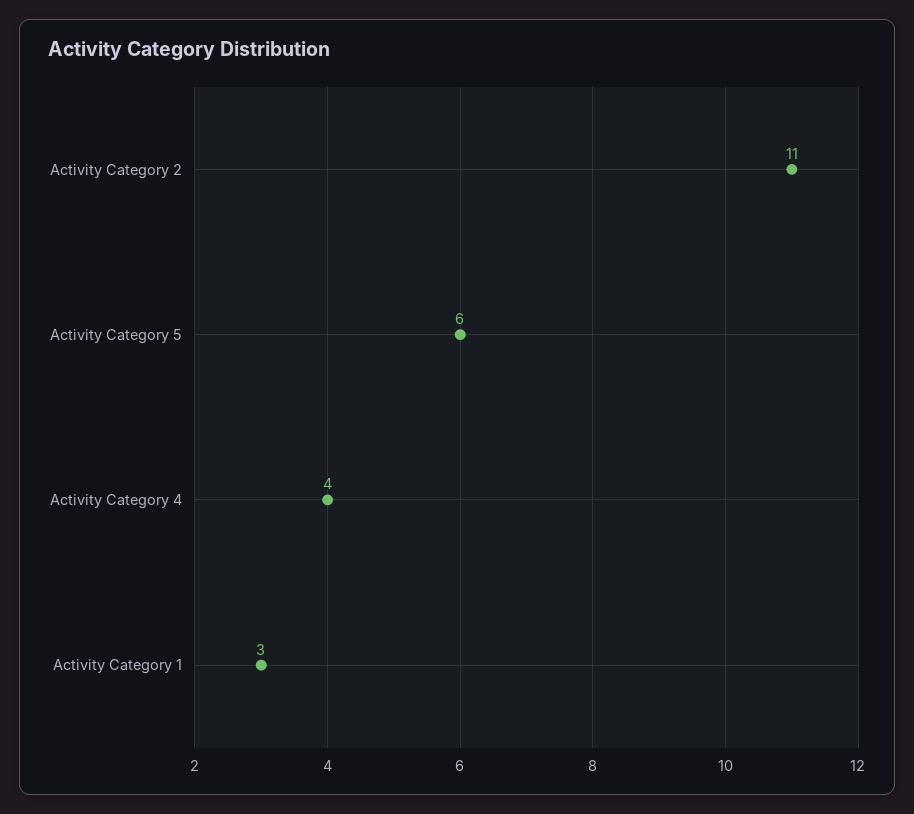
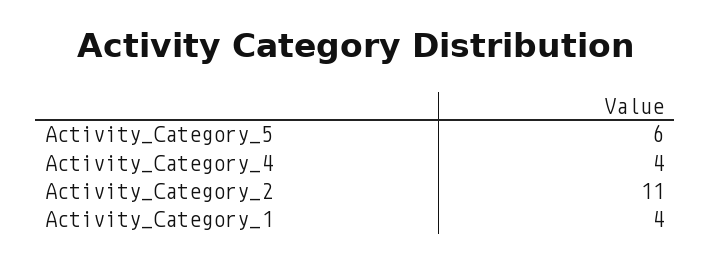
  {
    "Activity Category 2": 11,
    "Activity Category 5": 6,
    "Activity Category 4": 4,
-   "Activity Category 1": 3
+   "Activity Category 1": 4
  }

